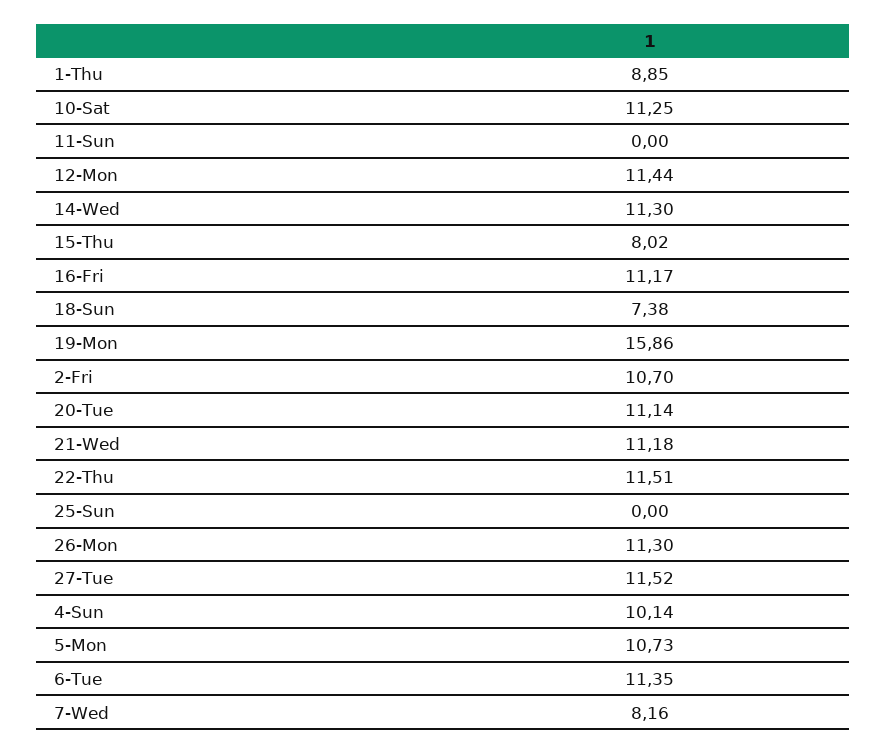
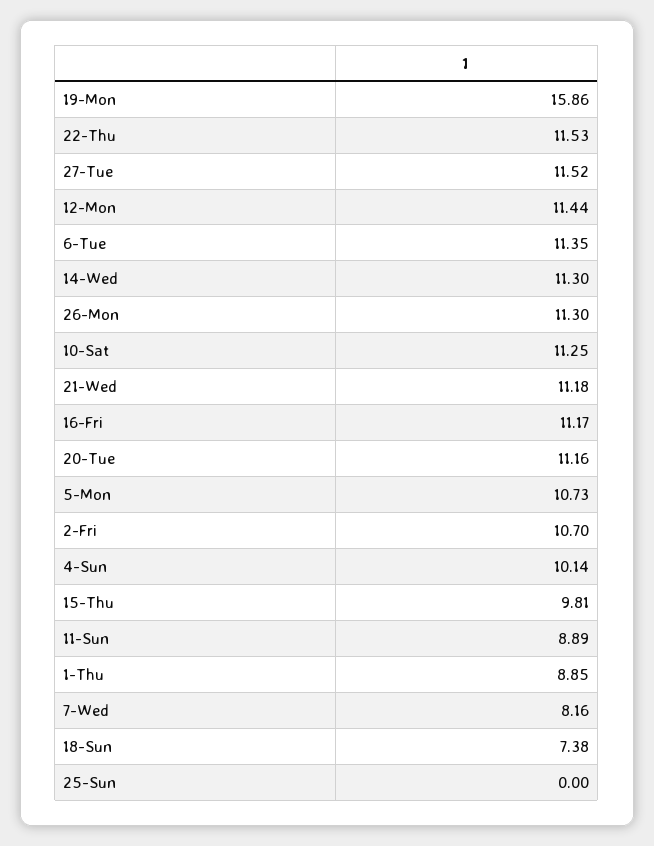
  {
    "1-Thu": 8.85,
    "10-Sat": 11.25,
-   "11-Sun": 0,
+   "11-Sun": 8.89,
    "12-Mon": 11.44,
    "14-Wed": 11.3,
-   "15-Thu": 8.02,
+   "15-Thu": 9.81,
    "16-Fri": 11.17,
    "18-Sun": 7.38,
    "19-Mon": 15.86,
    "2-Fri": 10.7,
-   "20-Tue": 11.14,
+   "20-Tue": 11.16,
    "21-Wed": 11.18,
-   "22-Thu": 11.51,
+   "22-Thu": 11.53,
    "25-Sun": 0,
    "26-Mon": 11.3,
    "27-Tue": 11.52,
    "4-Sun": 10.14,
    "5-Mon": 10.73,
    "6-Tue": 11.35,
    "7-Wed": 8.16
  }

